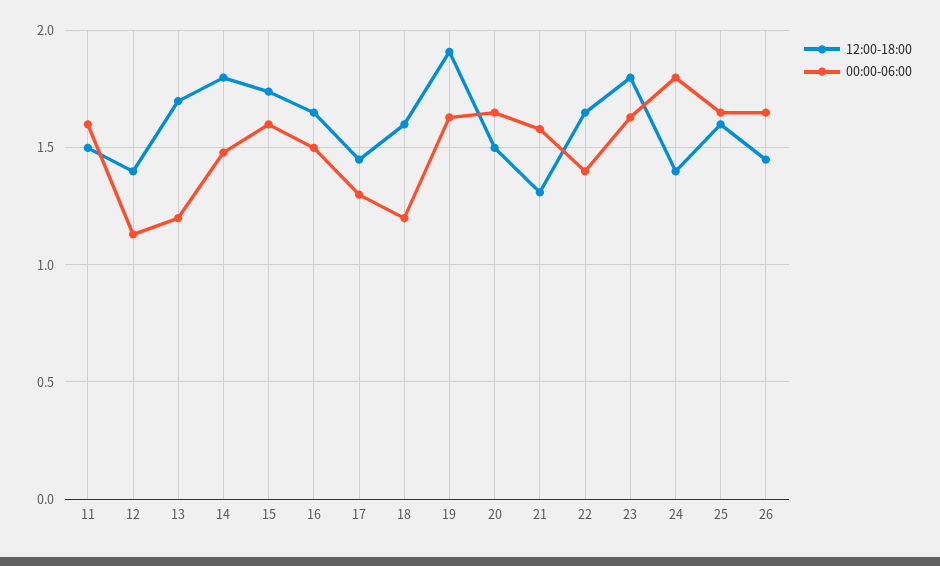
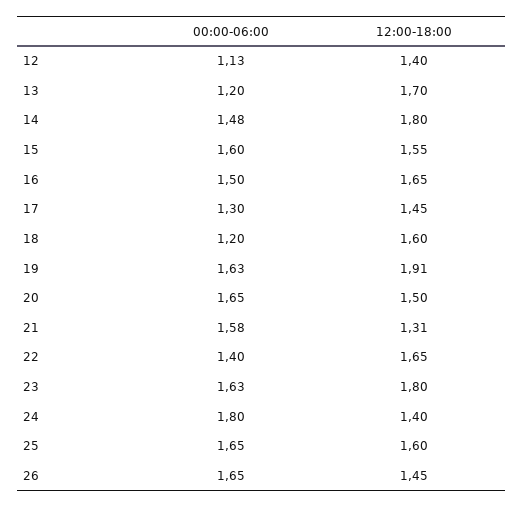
  {
    "12:00-18:00": {
-     "11": 1.5,
      "12": 1.4,
      "13": 1.7,
      "14": 1.8,
-     "15": 1.75,
+     "15": 1.55,
      "16": 1.65,
      "17": 1.45,
      "18": 1.6,
      "19": 1.91,
      "20": 1.5,
      "21": 1.31,
      "22": 1.65,
      "23": 1.8,
      "24": 1.4,
      "25": 1.6,
      "26": 1.45
    },
    "00:00-06:00": {
-     "11": 1.6,
      "12": 1.13,
      "13": 1.2,
      "14": 1.48,
      "15": 1.6,
      "16": 1.5,
      "17": 1.3,
      "18": 1.2,
      "19": 1.63,
      "20": 1.65,
      "21": 1.58,
      "22": 1.4,
      "23": 1.63,
      "24": 1.8,
      "25": 1.65,
      "26": 1.65
    }
  }

